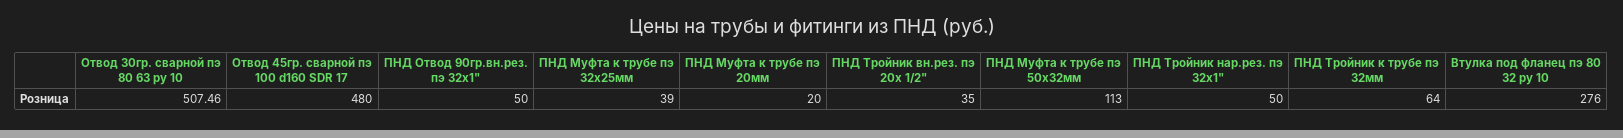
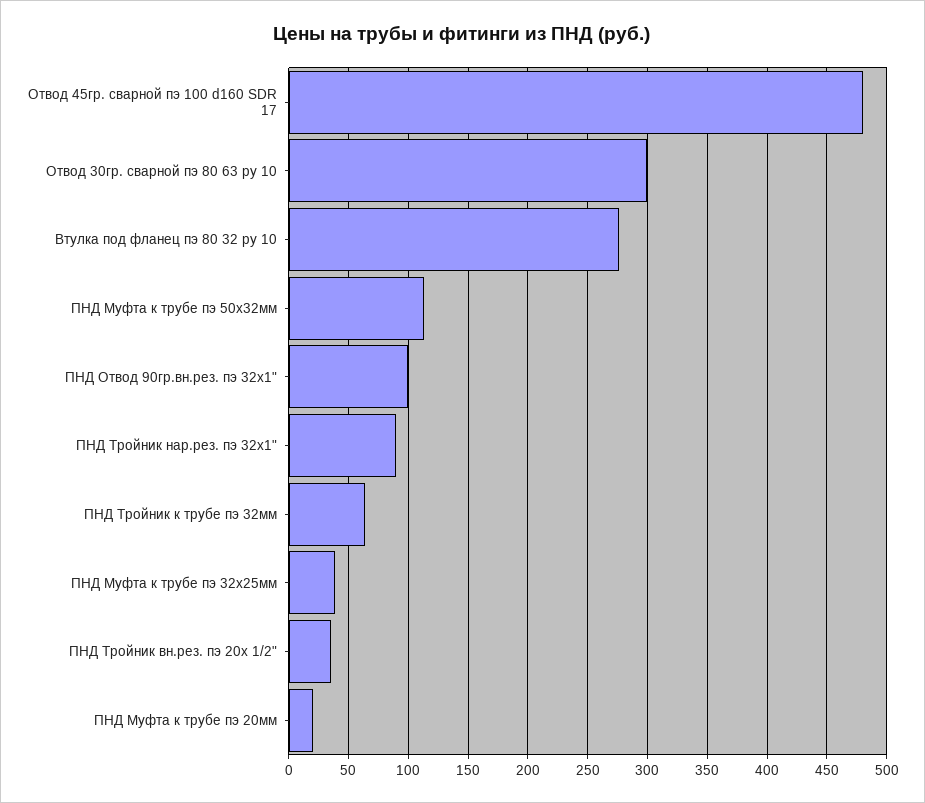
  {
-   "Отвод 30гр. сварной пэ 80 63 ру 10": 507.46,
+   "Отвод 30гр. сварной пэ 80 63 ру 10": 300,
    "Отвод 45гр. сварной пэ 100 d160 SDR 17": 480,
-   "ПНД Отвод 90гр.вн.рез. пэ 32х1\"": 50,
+   "ПНД Отвод 90гр.вн.рез. пэ 32х1\"": 100,
    "ПНД Муфта к трубе пэ 32х25мм": 39,
    "ПНД Муфта к трубе пэ 20мм": 20,
    "ПНД Тройник вн.рез. пэ 20х 1/2\"": 35,
    "ПНД Муфта к трубе пэ 50х32мм": 113,
-   "ПНД Тройник нар.рез. пэ 32х1\"": 50,
+   "ПНД Тройник нар.рез. пэ 32х1\"": 90,
    "ПНД Тройник к трубе пэ 32мм": 64,
    "Втулка под фланец пэ 80 32 ру 10": 276
  }

